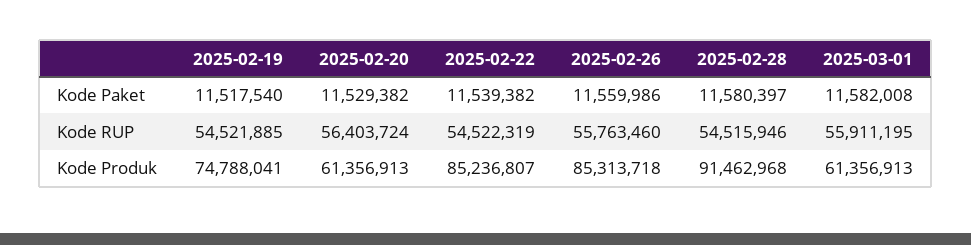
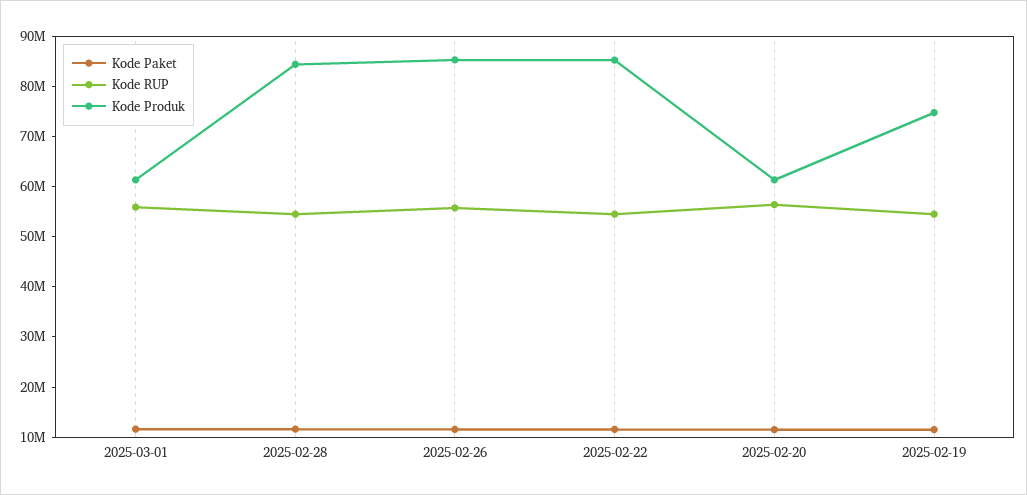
  {
    "Kode Paket": {
      "2025-02-19": 11517540,
      "2025-02-20": 11529382,
      "2025-02-22": 11539382,
      "2025-02-26": 11559986,
      "2025-02-28": 11580397,
      "2025-03-01": 11582008
    },
    "Kode RUP": {
      "2025-02-19": 54521885,
      "2025-02-20": 56403724,
      "2025-02-22": 54522319,
      "2025-02-26": 55763460,
      "2025-02-28": 54515946,
      "2025-03-01": 55911195
    },
    "Kode Produk": {
      "2025-02-19": 74788041,
      "2025-02-20": 61356913,
      "2025-02-22": 85236807,
      "2025-02-26": 85313718,
-     "2025-02-28": 91462968,
+     "2025-02-28": 84000000,
      "2025-03-01": 61356913
    }
  }

